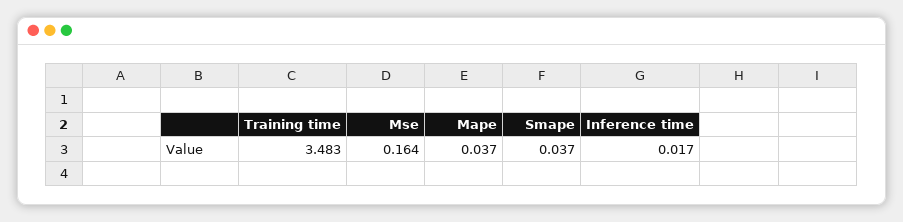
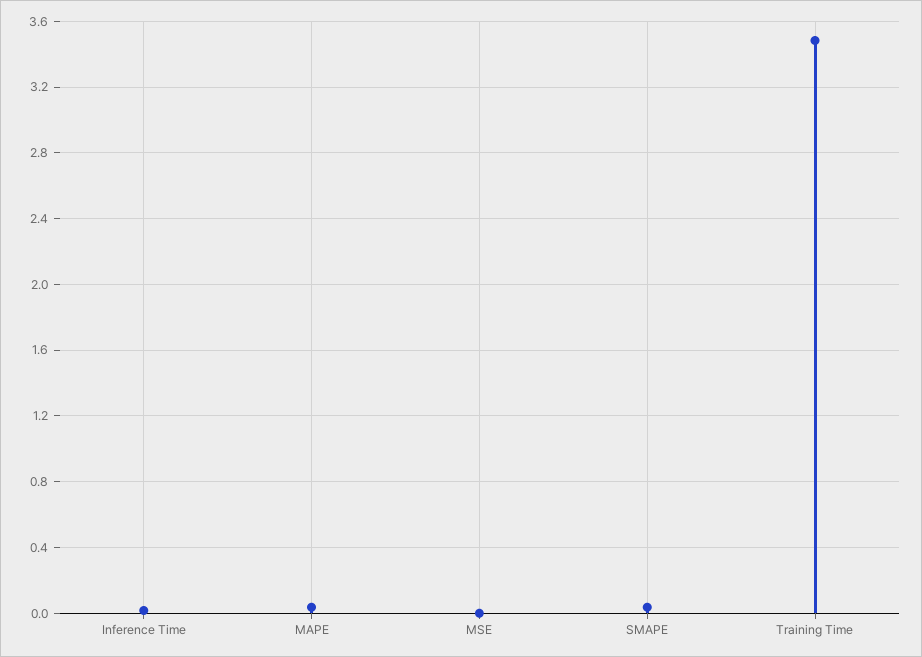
  {
    "Training time": 3.483,
-   "Mse": 0.164,
+   "Mse": 0,
    "Mape": 0.037,
    "Smape": 0.037,
    "Inference time": 0.017
  }

